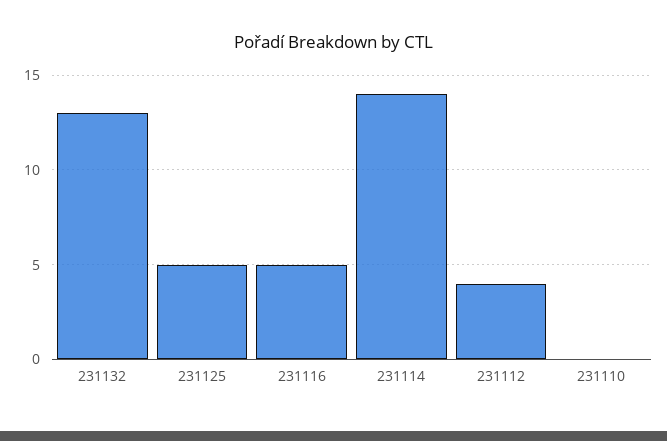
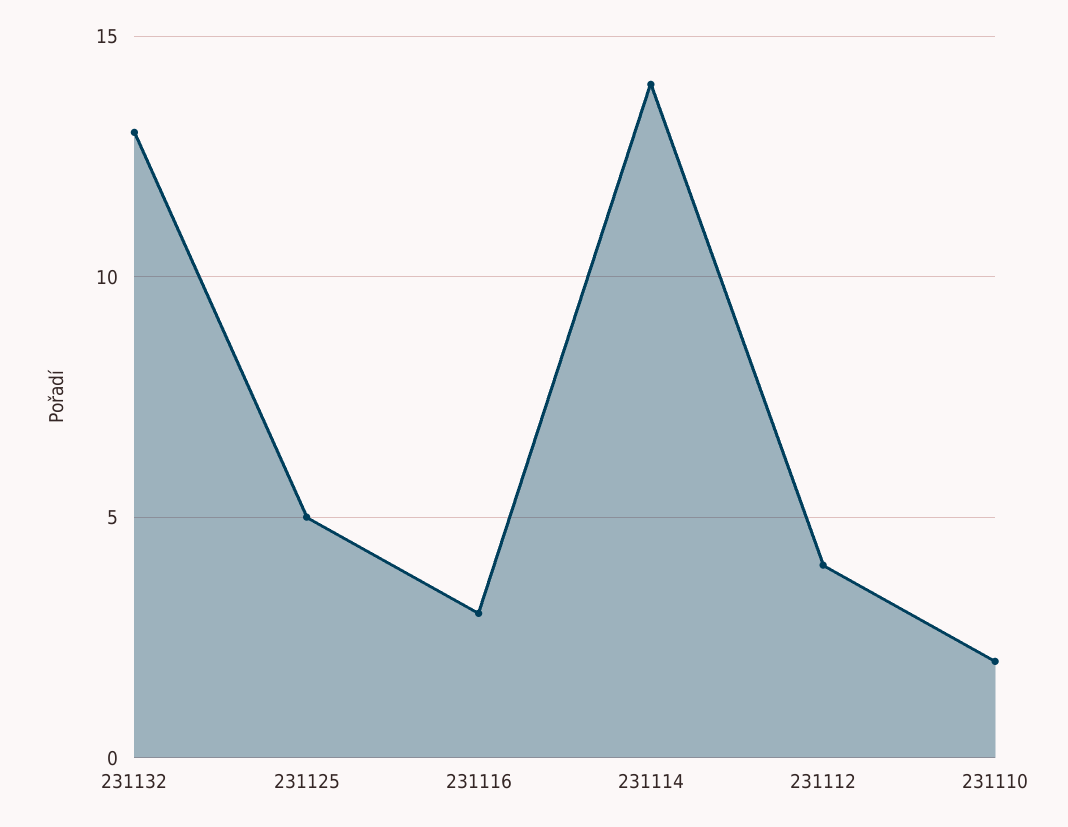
  {
    "231132": 13,
    "231125": 5,
-   "231116": 5,
+   "231116": 3,
    "231114": 14,
    "231112": 4,
-   "231110": 0
+   "231110": 2
  }

